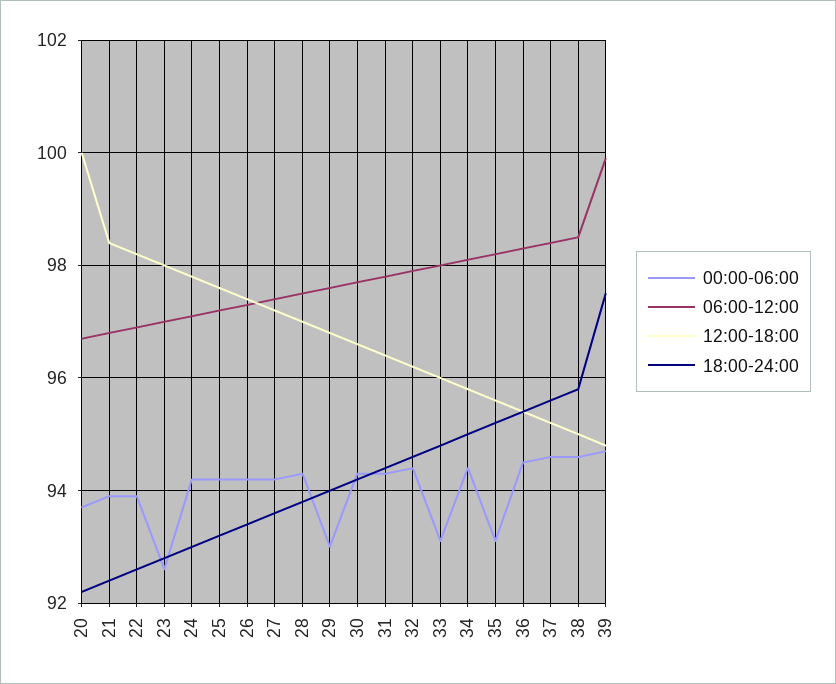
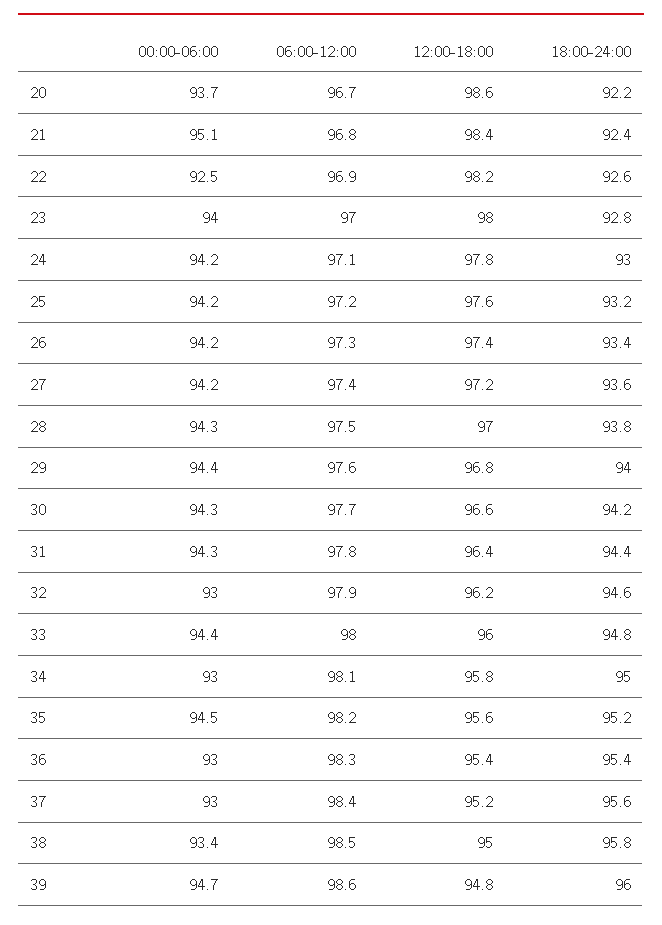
  {
    "00:00-06:00": {
      "20": 93.7,
-     "21": 94,
+     "21": 95.1,
-     "22": 94,
+     "22": 92.5,
-     "23": 92.5,
+     "23": 94,
      "24": 94.2,
      "25": 94.2,
      "26": 94.2,
      "27": 94.2,
      "28": 94.3,
-     "29": 93,
+     "29": 94.4,
      "30": 94.3,
      "31": 94.3,
-     "32": 94.5,
+     "32": 93,
-     "33": 93,
+     "33": 94.4,
-     "34": 94.5,
+     "34": 93,
-     "35": 93,
+     "35": 94.5,
-     "36": 94.5,
+     "36": 93,
-     "37": 94.5,
+     "37": 93,
-     "38": 94.5,
+     "38": 93.4,
      "39": 94.7
    },
    "06:00-12:00": {
      "20": 96.7,
      "21": 96.8,
      "22": 96.9,
      "23": 97,
      "24": 97.1,
      "25": 97.2,
      "26": 97.3,
      "27": 97.4,
      "28": 97.5,
      "29": 97.6,
      "30": 97.7,
      "31": 97.8,
      "32": 97.9,
      "33": 98,
      "34": 98.1,
      "35": 98.2,
      "36": 98.3,
      "37": 98.4,
      "38": 98.5,
-     "39": 100
+     "39": 98.6
    },
    "12:00-18:00": {
-     "20": 100,
+     "20": 98.6,
      "21": 98.4,
      "22": 98.2,
      "23": 98,
      "24": 97.8,
      "25": 97.6,
      "26": 97.4,
      "27": 97.2,
      "28": 97,
      "29": 96.8,
      "30": 96.6,
      "31": 96.4,
      "32": 96.2,
      "33": 96,
      "34": 95.8,
      "35": 95.6,
      "36": 95.4,
      "37": 95.2,
      "38": 95,
      "39": 94.8
    },
    "18:00-24:00": {
      "20": 92.2,
      "21": 92.4,
      "22": 92.6,
      "23": 92.8,
      "24": 93,
      "25": 93.2,
      "26": 93.4,
      "27": 93.6,
      "28": 93.8,
      "29": 94,
      "30": 94.2,
      "31": 94.4,
      "32": 94.6,
      "33": 94.8,
      "34": 95,
      "35": 95.2,
      "36": 95.4,
      "37": 95.6,
      "38": 95.8,
-     "39": 97.5
+     "39": 96
    }
  }

